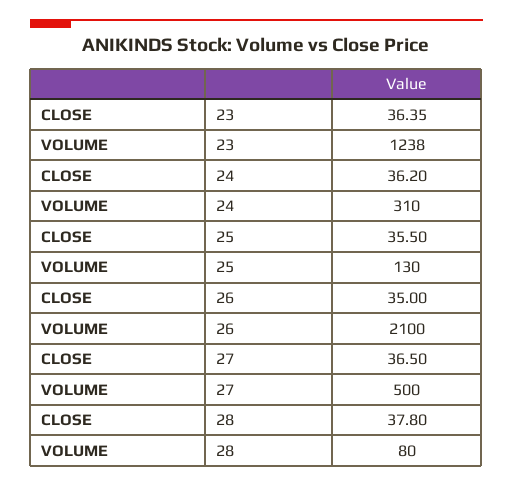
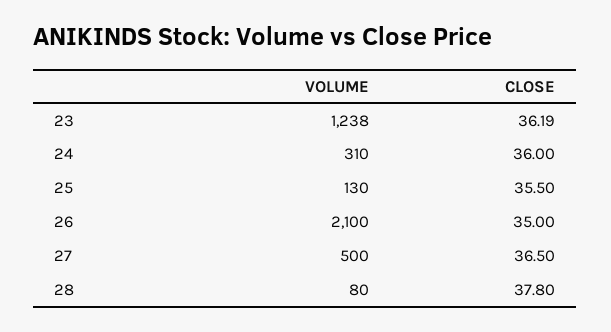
  {
    "CLOSE": {
-     "23": 36.35,
+     "23": 36.19,
-     "24": 36.2,
+     "24": 36,
      "25": 35.5,
      "26": 35,
      "27": 36.5,
      "28": 37.8
    },
    "VOLUME": {
      "23": 1238,
      "24": 310,
      "25": 130,
      "26": 2100,
      "27": 500,
      "28": 80
    }
  }

